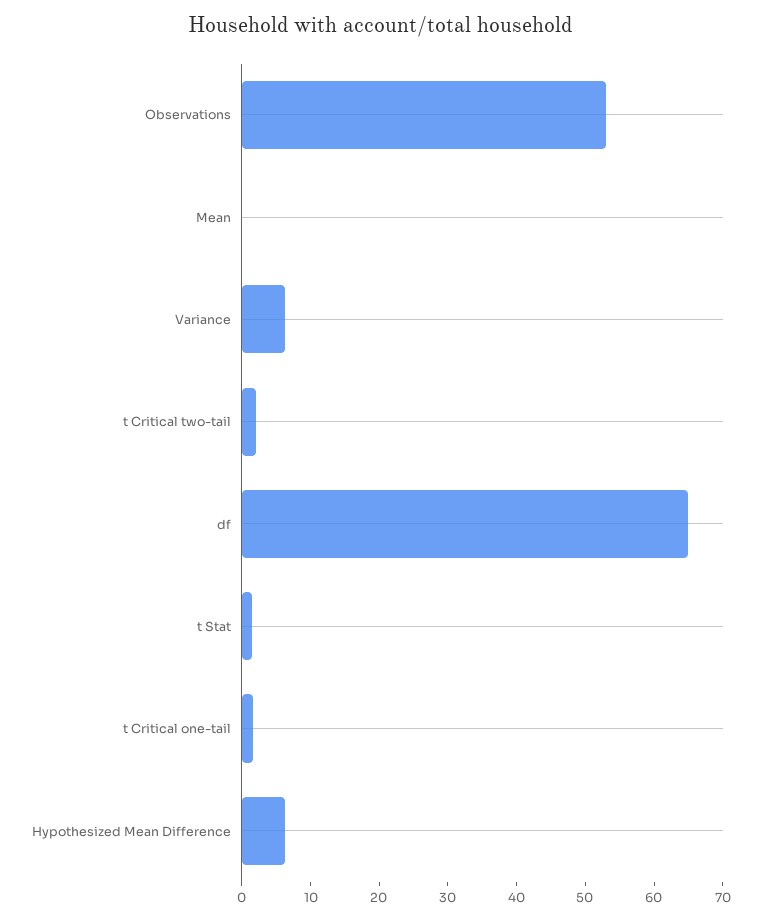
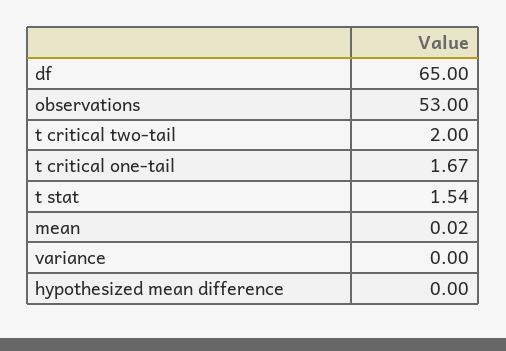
  {
    "Observations": 53,
    "Mean": 0.02,
-   "Variance": 6,
+   "Variance": 0,
    "t Critical two-tail": 2,
    "df": 65,
    "t Stat": 1.54,
    "t Critical one-tail": 1.67,
-   "Hypothesized Mean Difference": 6
+   "Hypothesized Mean Difference": 0
  }

